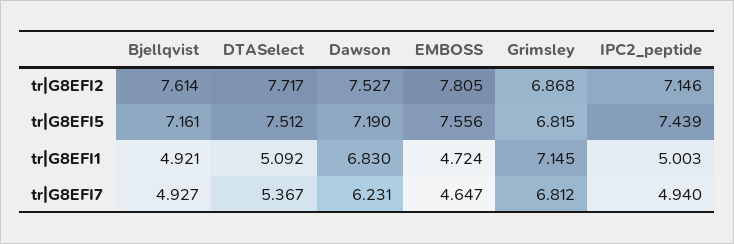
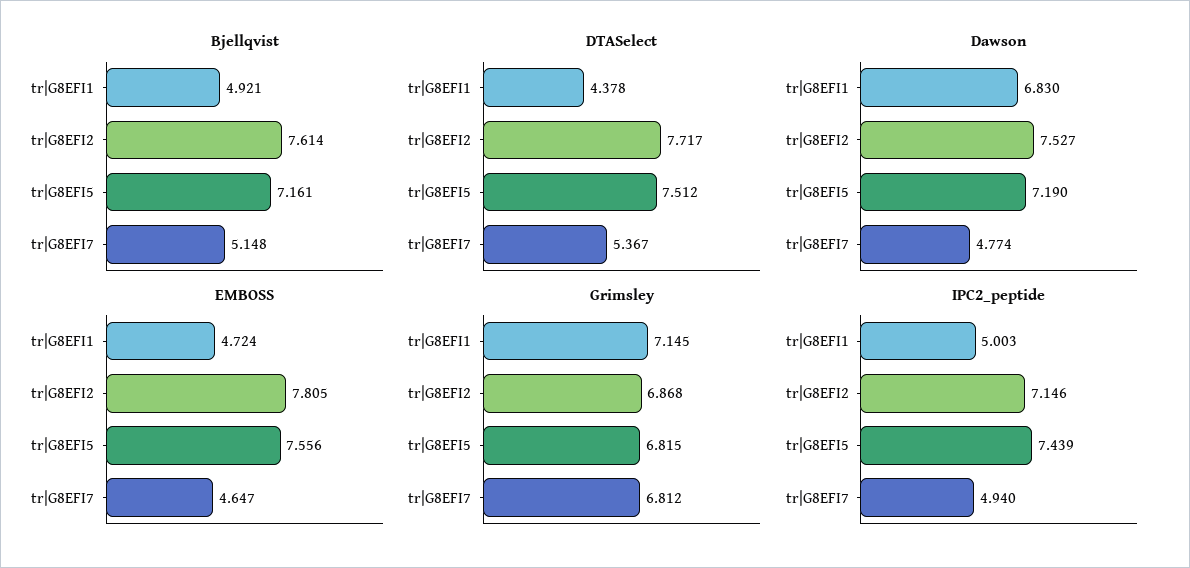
  {
    "Bjellqvist": {
      "tr|G8EFI2": 7.614,
      "tr|G8EFI5": 7.161,
      "tr|G8EFI1": 4.921,
-     "tr|G8EFI7": 4.927
+     "tr|G8EFI7": 5.148
    },
    "DTASelect": {
      "tr|G8EFI2": 7.717,
      "tr|G8EFI5": 7.512,
-     "tr|G8EFI1": 5.092,
+     "tr|G8EFI1": 4.378,
      "tr|G8EFI7": 5.367
    },
    "Dawson": {
      "tr|G8EFI2": 7.527,
      "tr|G8EFI5": 7.19,
      "tr|G8EFI1": 6.83,
-     "tr|G8EFI7": 6.231
+     "tr|G8EFI7": 4.774
    },
    "EMBOSS": {
      "tr|G8EFI2": 7.805,
      "tr|G8EFI5": 7.556,
      "tr|G8EFI1": 4.724,
      "tr|G8EFI7": 4.647
    },
    "Grimsley": {
      "tr|G8EFI2": 6.868,
      "tr|G8EFI5": 6.815,
      "tr|G8EFI1": 7.145,
      "tr|G8EFI7": 6.812
    },
    "IPC2_peptide": {
      "tr|G8EFI2": 7.146,
      "tr|G8EFI5": 7.439,
      "tr|G8EFI1": 5.003,
      "tr|G8EFI7": 4.94
    }
  }

